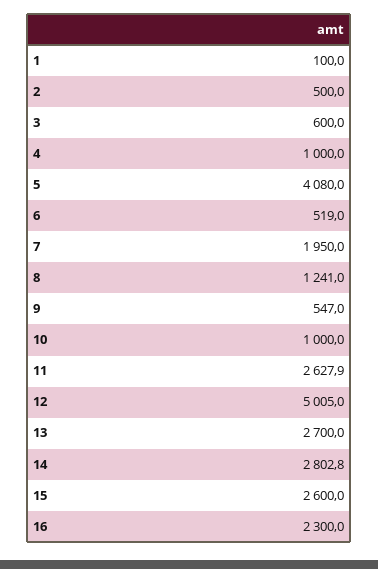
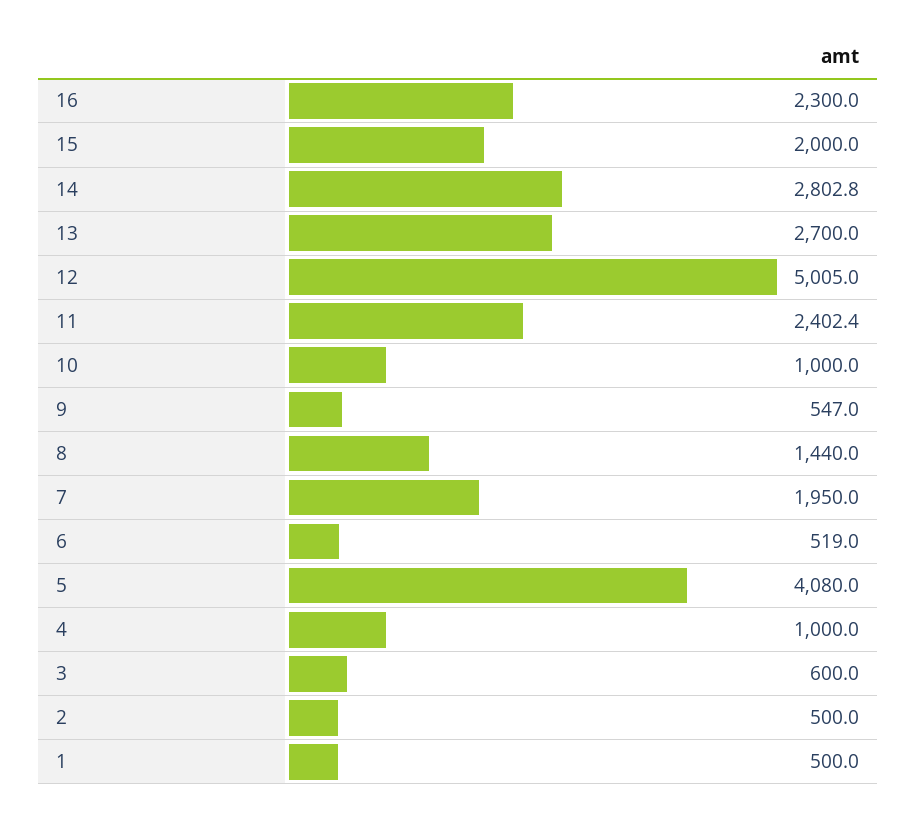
  {
-   "1": 100,
+   "1": 500,
    "2": 500,
    "3": 600,
    "4": 1000,
    "5": 4080,
    "6": 519,
    "7": 1950,
-   "8": 1241,
+   "8": 1440,
    "9": 547,
    "10": 1000,
-   "11": 2627.9,
+   "11": 2402.4,
    "12": 5005,
    "13": 2700,
    "14": 2802.8,
-   "15": 2600,
+   "15": 2000,
    "16": 2300
  }

